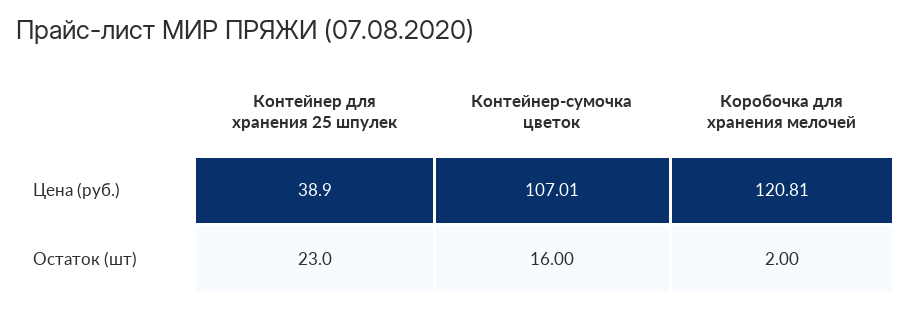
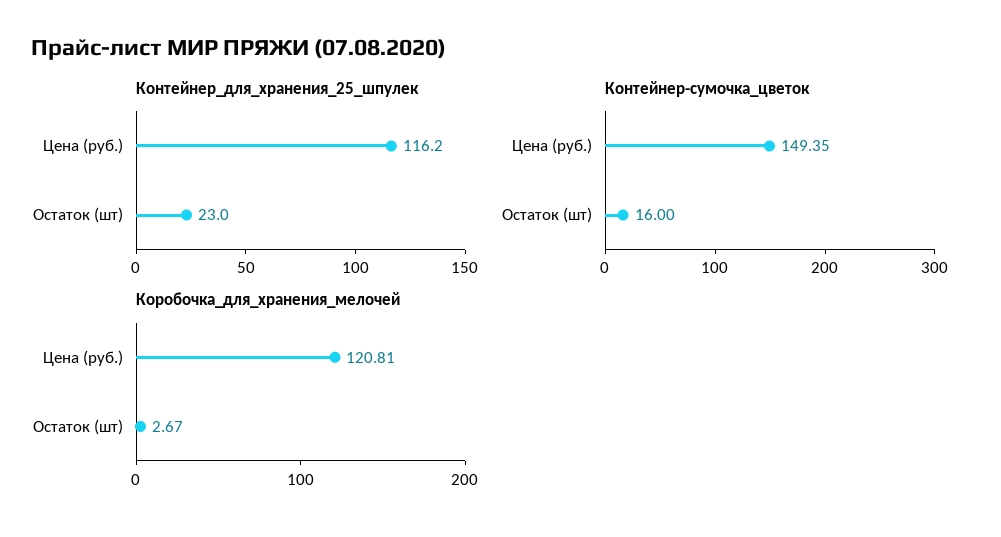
  {
    "Контейнер для хранения 25 шпулек": {
-     "Цена (руб.)": 38.9,
+     "Цена (руб.)": 116.2,
      "Остаток (шт)": 23
    },
    "Контейнер-сумочка цветок": {
-     "Цена (руб.)": 107.01,
+     "Цена (руб.)": 149.35,
      "Остаток (шт)": 16
    },
    "Коробочка для хранения мелочей": {
      "Цена (руб.)": 120.81,
-     "Остаток (шт)": 2
+     "Остаток (шт)": 2.67
    }
  }

